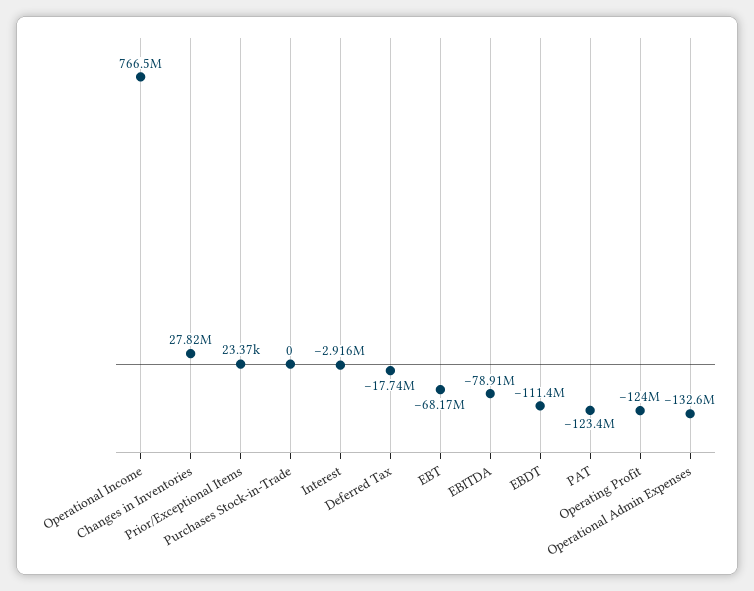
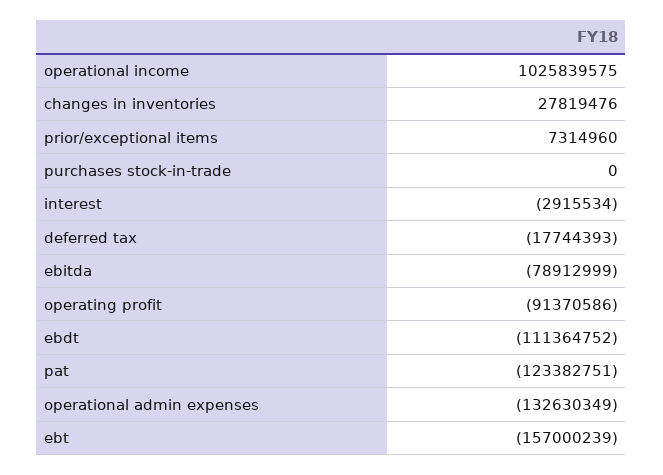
  {
-   "Operational Income": 766500000,
+   "Operational Income": 1025839575,
    "Changes in Inventories": 27819476,
-   "Prior/Exceptional Items": 23370,
+   "Prior/Exceptional Items": 7314960,
    "Purchases Stock-in-Trade": 0,
    "Interest": -2915534,
    "Deferred Tax": -17744393,
-   "EBT": -68170000,
+   "EBT": -157000239,
    "EBITDA": -78912999,
    "EBDT": -111364752,
    "PAT": -123382751,
-   "Operating Profit": -124000000,
+   "Operating Profit": -91370586,
    "Operational Admin Expenses": -132630349
  }

